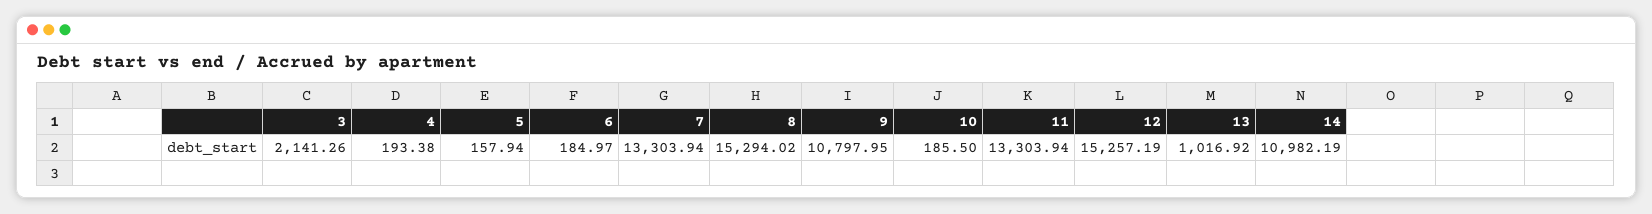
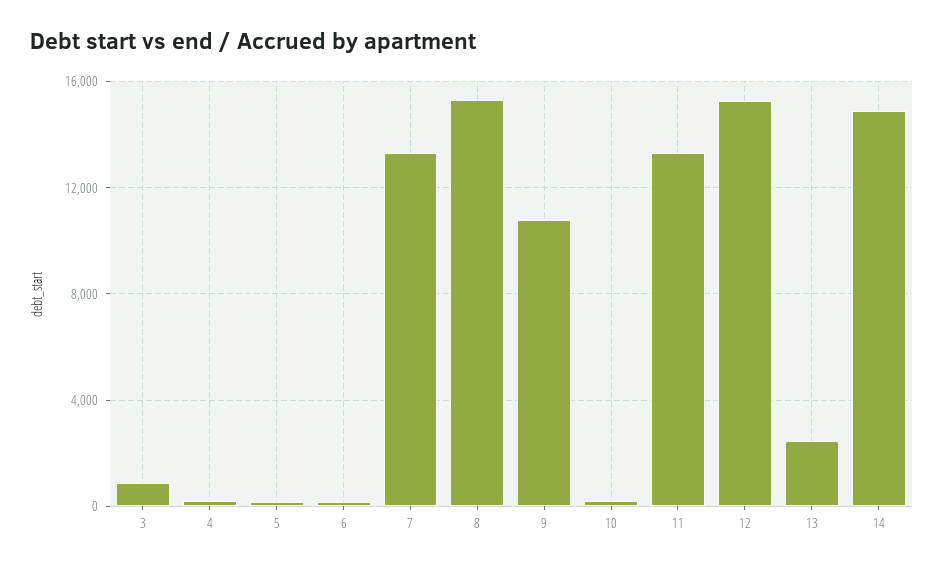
  {
-   "3": 2141.26,
+   "3": 1000,
    "4": 193.38,
    "5": 157.94,
    "6": 184.97,
    "7": 13303.94,
    "8": 15294.02,
    "9": 10797.95,
    "10": 185.5,
    "11": 13303.94,
    "12": 15257.19,
-   "13": 1016.92,
+   "13": 2500,
-   "14": 10982.19
+   "14": 15000
  }

